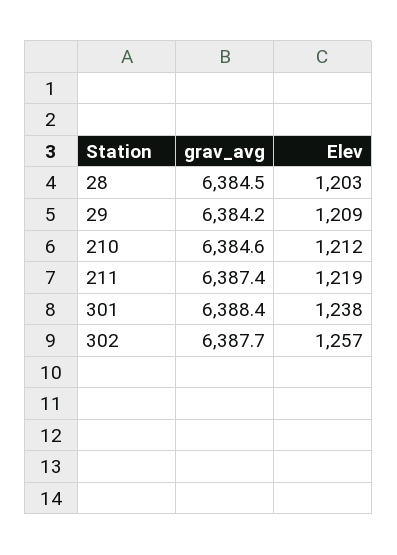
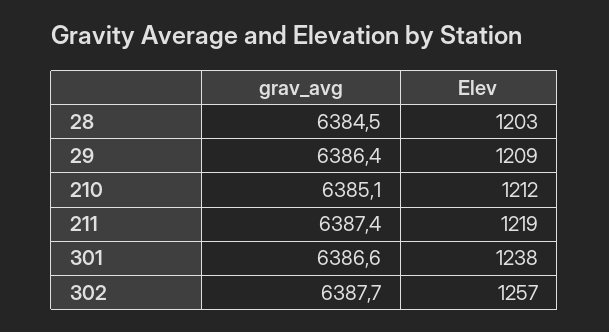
  {
    "grav_avg": {
      "28": 6384.5,
-     "29": 6384.2,
+     "29": 6386.4,
-     "210": 6384.6,
+     "210": 6385.1,
      "211": 6387.4,
-     "301": 6388.4,
+     "301": 6386.6,
      "302": 6387.7
    },
    "Elev": {
      "28": 1203,
      "29": 1209,
      "210": 1212,
      "211": 1219,
      "301": 1238,
      "302": 1257
    }
  }

